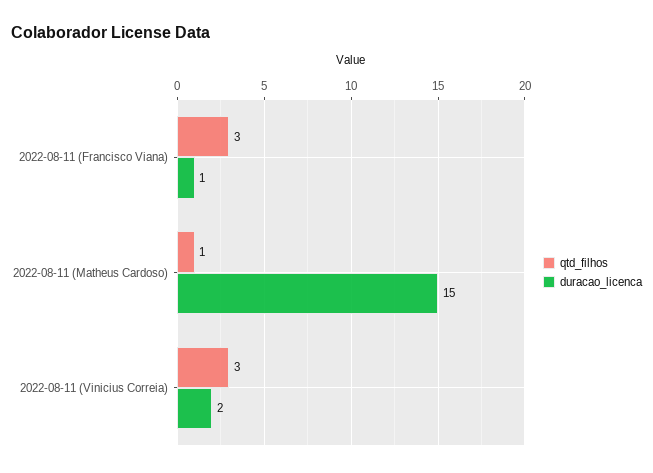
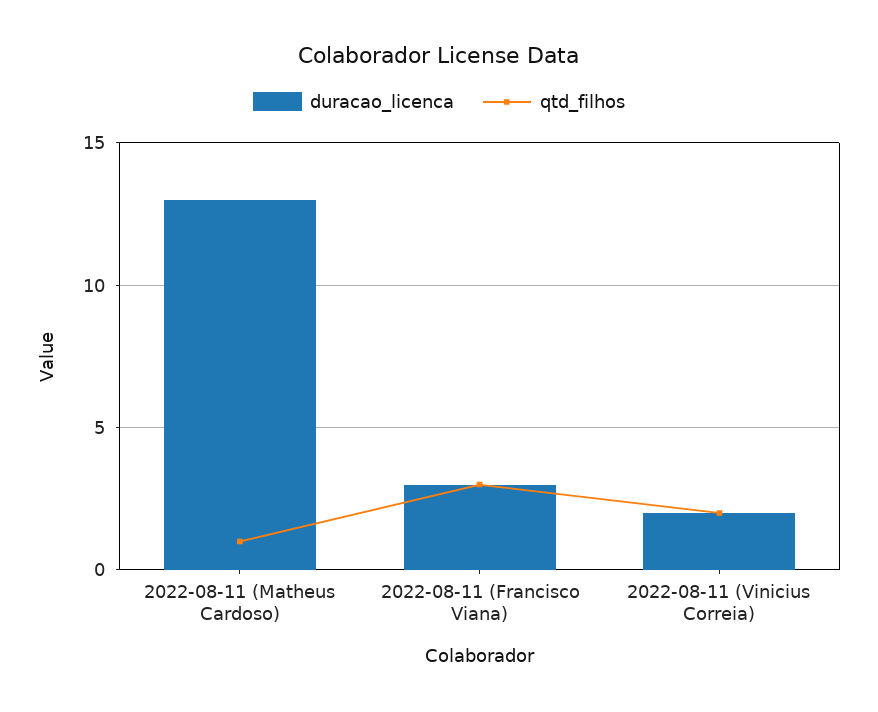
  {
    "qtd_filhos": {
      "2022-08-11 (Francisco Viana)": 3,
      "2022-08-11 (Matheus Cardoso)": 1,
-     "2022-08-11 (Vinicius Correia)": 3
+     "2022-08-11 (Vinicius Correia)": 2
    },
    "duracao_licenca": {
-     "2022-08-11 (Francisco Viana)": 1,
+     "2022-08-11 (Francisco Viana)": 3,
-     "2022-08-11 (Matheus Cardoso)": 15,
+     "2022-08-11 (Matheus Cardoso)": 13,
      "2022-08-11 (Vinicius Correia)": 2
    }
  }

